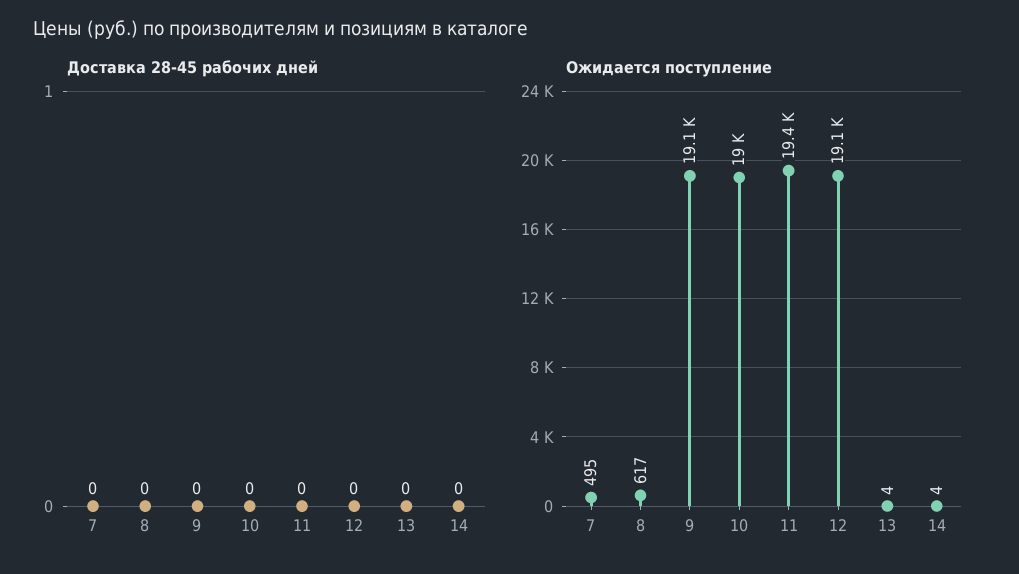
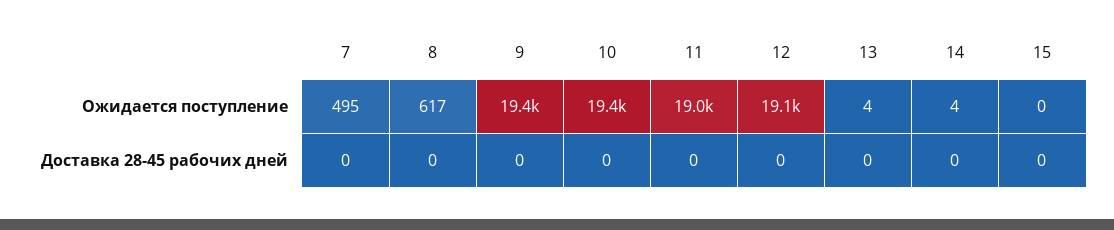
  {
    "Доставка 28-45 рабочих дней": {
      "7": 0,
      "8": 0,
      "9": 0,
      "10": 0,
      "11": 0,
      "12": 0,
      "13": 0,
-     "14": 0
+     "14": 0,
+     "15": 0
    },
    "Ожидается поступление": {
      "7": 495,
      "8": 617,
-     "9": 19100,
+     "9": 19400,
-     "10": 19000,
+     "10": 19400,
-     "11": 19400,
+     "11": 19000,
      "12": 19100,
      "13": 4,
-     "14": 4
+     "14": 4,
+     "15": 0
    }
  }

